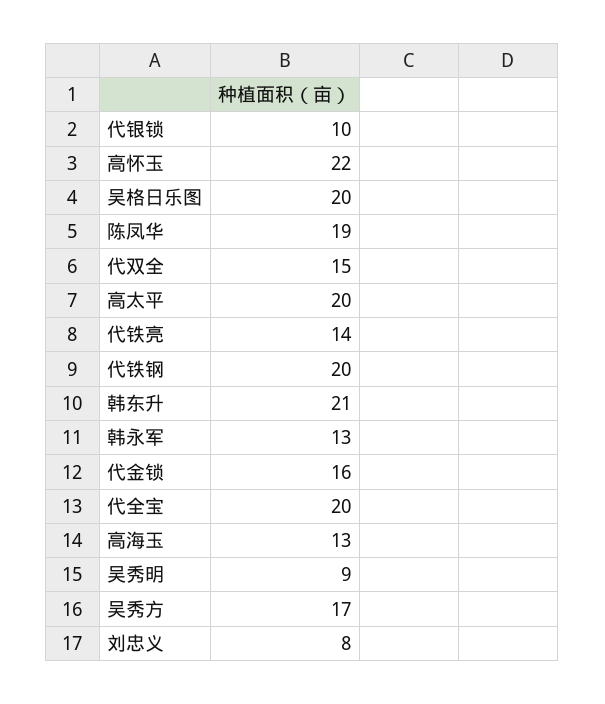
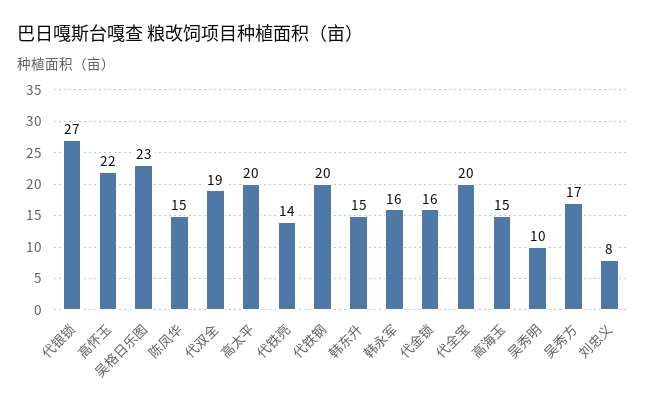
  {
-   "代银锁": 10,
+   "代银锁": 27,
    "高怀玉": 22,
-   "吴格日乐图": 20,
+   "吴格日乐图": 23,
-   "陈凤华": 19,
+   "陈凤华": 15,
-   "代双全": 15,
+   "代双全": 19,
    "高太平": 20,
    "代铁亮": 14,
    "代铁钢": 20,
-   "韩东升": 21,
+   "韩东升": 15,
-   "韩永军": 13,
+   "韩永军": 16,
    "代金锁": 16,
    "代全宝": 20,
-   "高海玉": 13,
+   "高海玉": 15,
-   "吴秀明": 9,
+   "吴秀明": 10,
    "吴秀方": 17,
    "刘忠义": 8
  }

